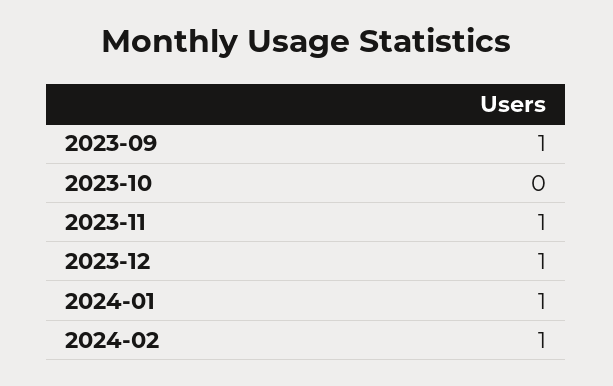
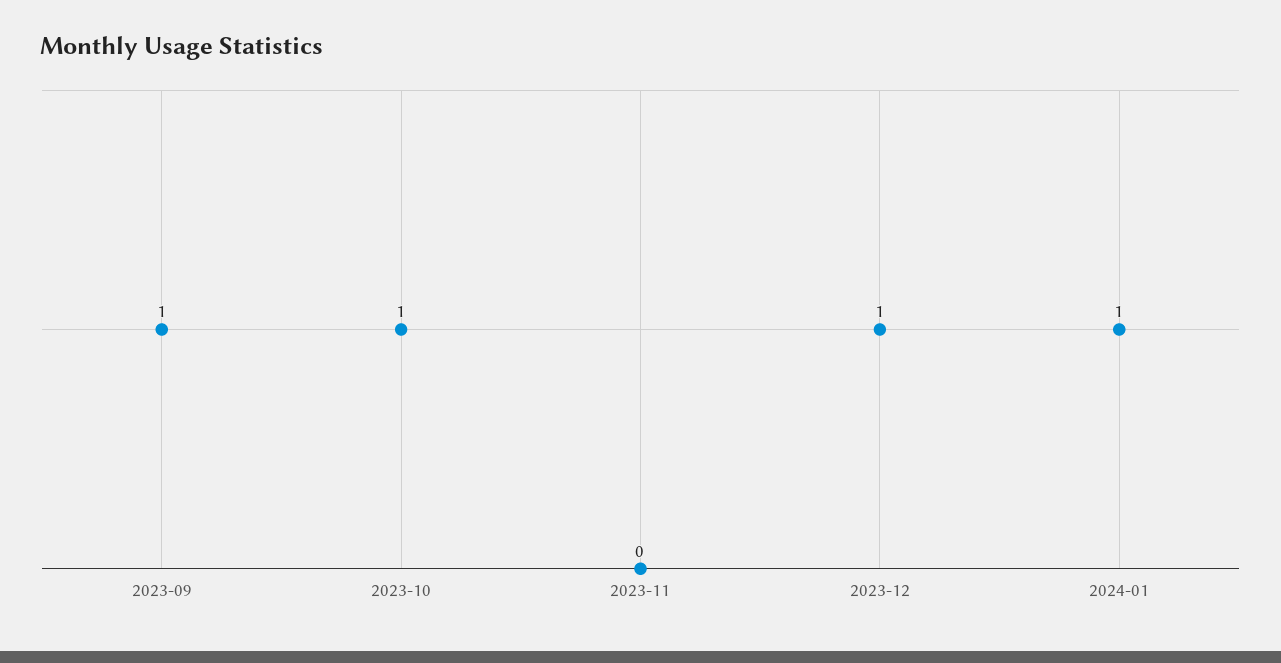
  {
    "2023-09": 1,
-   "2023-10": 0,
+   "2023-10": 1,
-   "2023-11": 1,
+   "2023-11": 0,
    "2023-12": 1,
-   "2024-01": 1,
+   "2024-01": 1
-   "2024-02": 1
  }

